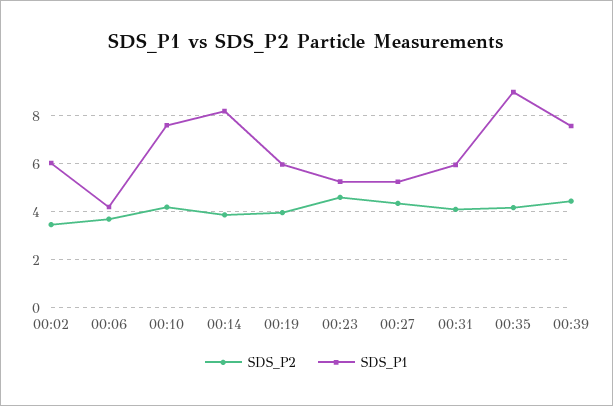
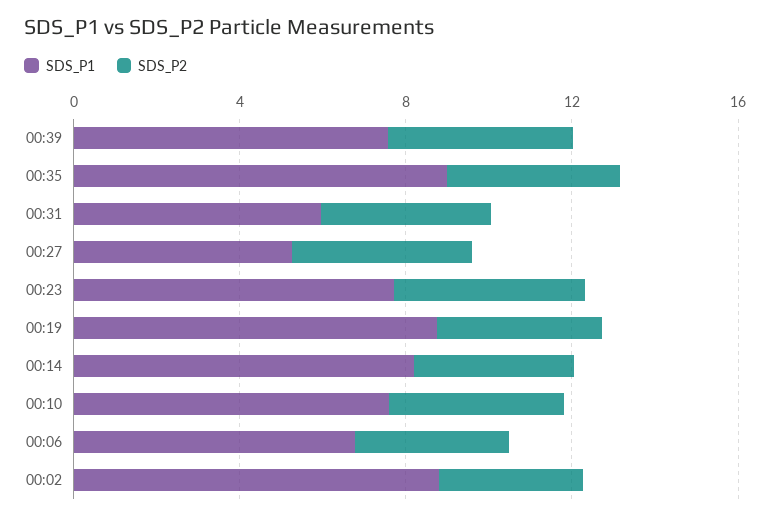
  {
    "SDS_P2": {
      "00:02": 3.5,
      "00:06": 3.75,
      "00:10": 4.25,
      "00:14": 3.75,
      "00:19": 4,
      "00:23": 4.5,
      "00:27": 4.25,
      "00:31": 4,
      "00:35": 4.25,
      "00:39": 4.5
    },
    "SDS_P1": {
-     "00:02": 6,
+     "00:02": 9,
-     "00:06": 4.25,
+     "00:06": 7,
      "00:10": 7.5,
      "00:14": 8.25,
-     "00:19": 6,
+     "00:19": 9,
-     "00:23": 5.25,
+     "00:23": 8,
      "00:27": 5.25,
      "00:31": 6,
      "00:35": 9,
      "00:39": 7.5
    }
  }

